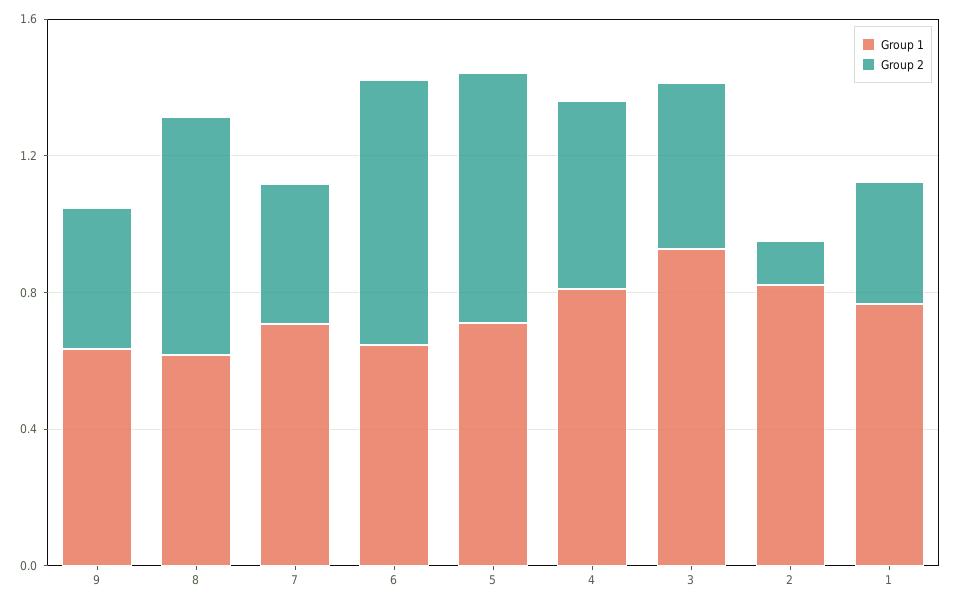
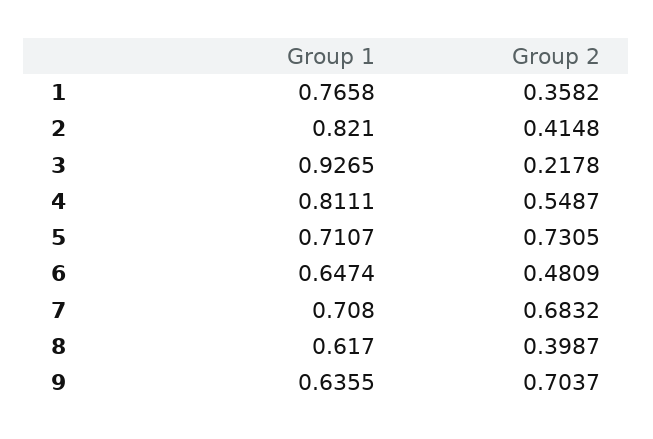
  {
    "Group 1": {
      "9": 0.6355,
      "8": 0.617,
      "7": 0.708,
      "6": 0.6474,
      "5": 0.7107,
      "4": 0.8111,
      "3": 0.9265,
      "2": 0.821,
      "1": 0.7658
    },
    "Group 2": {
-     "9": 0.4,
+     "9": 0.7037,
-     "8": 0.7,
+     "8": 0.3987,
-     "7": 0.4,
+     "7": 0.6832,
-     "6": 0.8,
+     "6": 0.4809,
      "5": 0.7305,
      "4": 0.5487,
-     "3": 0.5,
+     "3": 0.2178,
-     "2": 0.1,
+     "2": 0.4148,
      "1": 0.3582
    }
  }

